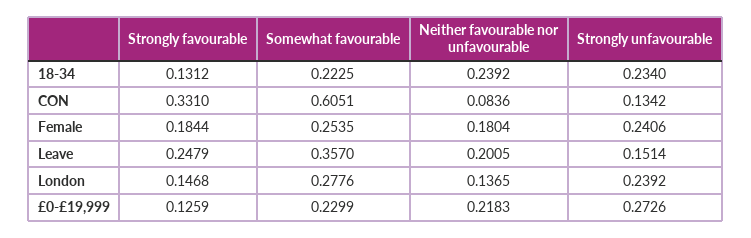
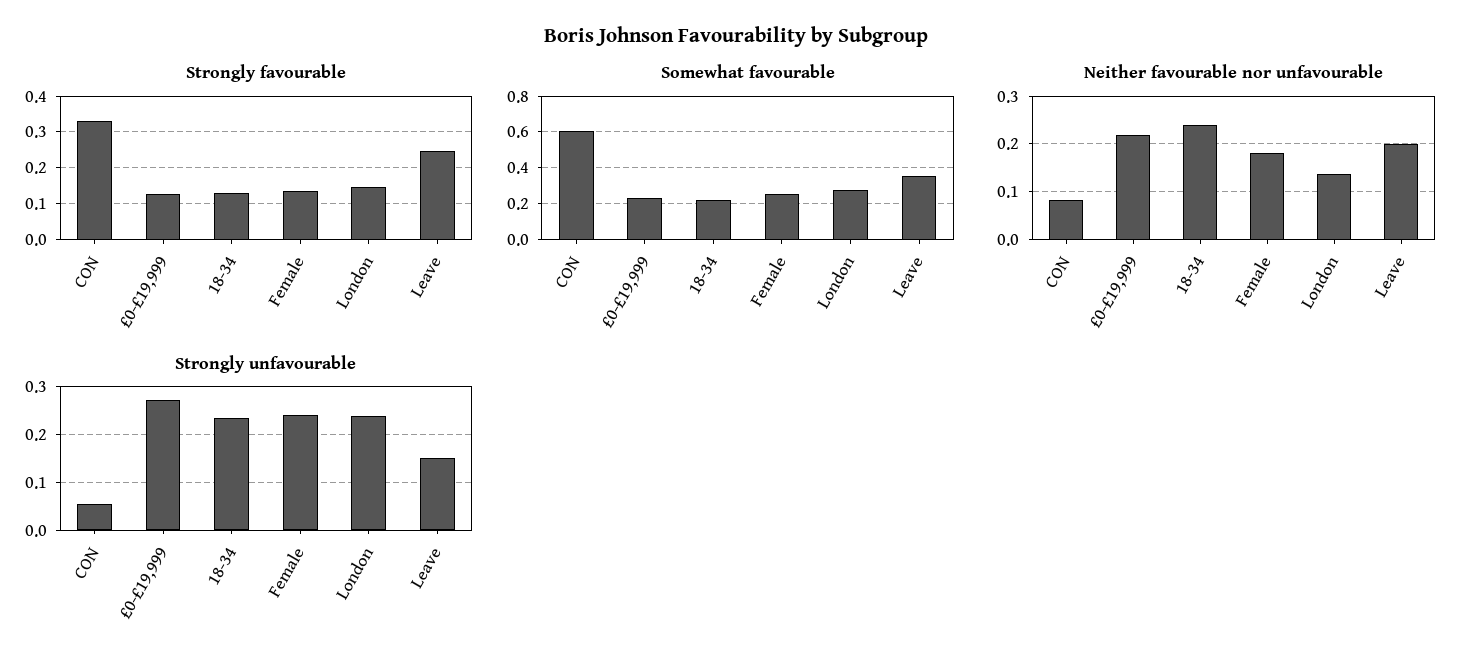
  {
    "Strongly favourable": {
      "18-34": 0.1312,
      "CON": 0.331,
-     "Female": 0.1844,
+     "Female": 0.14,
      "Leave": 0.2479,
      "London": 0.1468,
      "£0-£19,999": 0.1259
    },
    "Somewhat favourable": {
      "18-34": 0.2225,
      "CON": 0.6051,
      "Female": 0.2535,
      "Leave": 0.357,
      "London": 0.2776,
      "£0-£19,999": 0.2299
    },
    "Neither favourable nor unfavourable": {
      "18-34": 0.2392,
      "CON": 0.0836,
      "Female": 0.1804,
      "Leave": 0.2005,
      "London": 0.1365,
      "£0-£19,999": 0.2183
    },
    "Strongly unfavourable": {
      "18-34": 0.234,
-     "CON": 0.1342,
+     "CON": 0.06,
      "Female": 0.2406,
      "Leave": 0.1514,
      "London": 0.2392,
      "£0-£19,999": 0.2726
    }
  }

